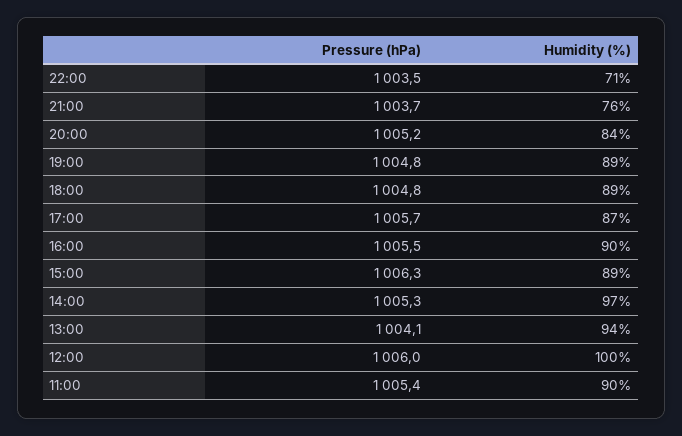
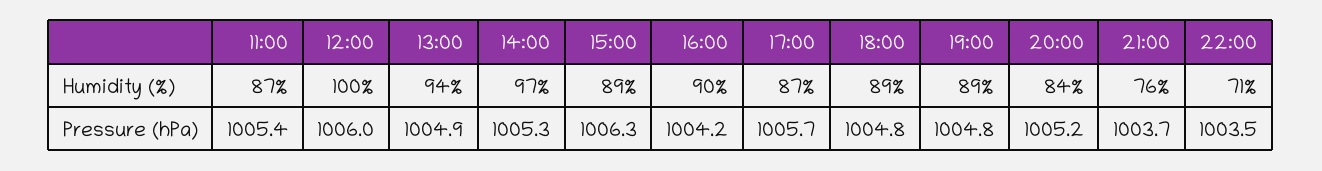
  {
    "Pressure (hPa)": {
      "22:00": 1003.5,
      "21:00": 1003.7,
      "20:00": 1005.2,
      "19:00": 1004.8,
      "18:00": 1004.8,
      "17:00": 1005.7,
-     "16:00": 1005.5,
+     "16:00": 1004.2,
      "15:00": 1006.3,
      "14:00": 1005.3,
-     "13:00": 1004.1,
+     "13:00": 1004.9,
      "12:00": 1006,
      "11:00": 1005.4
    },
    "Humidity (%)": {
      "22:00": 71,
      "21:00": 76,
      "20:00": 84,
      "19:00": 89,
      "18:00": 89,
      "17:00": 87,
      "16:00": 90,
      "15:00": 89,
      "14:00": 97,
      "13:00": 94,
      "12:00": 100,
-     "11:00": 90
+     "11:00": 87
    }
  }

